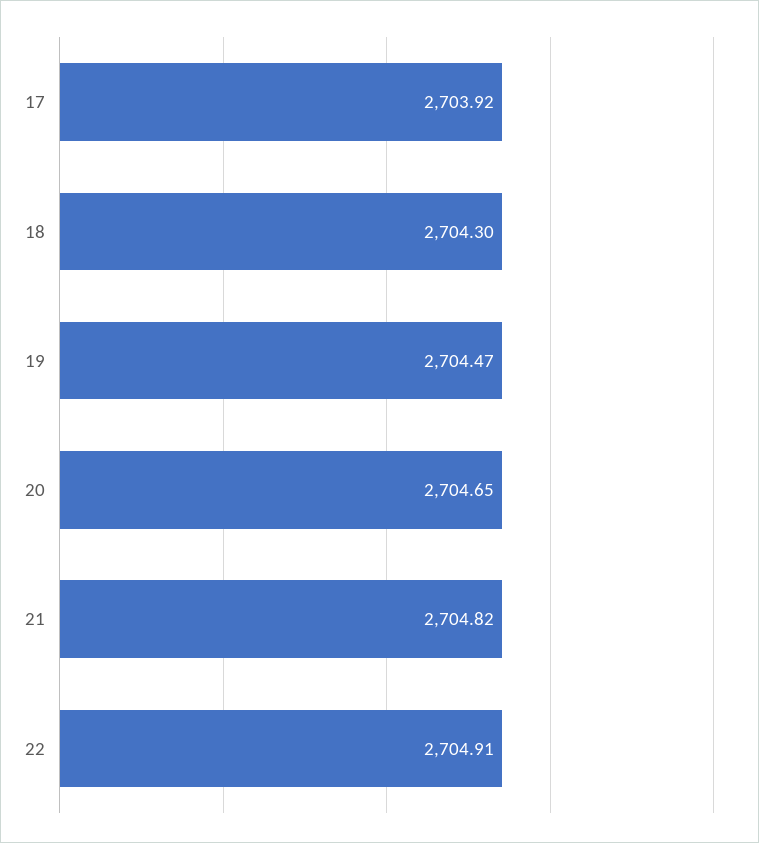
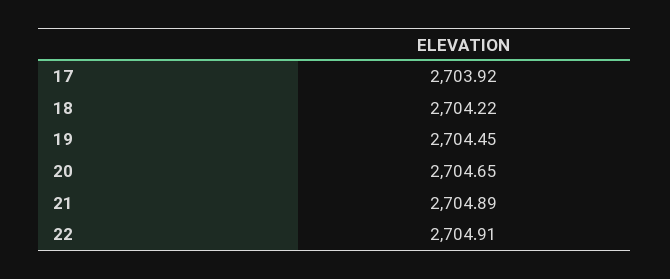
  {
    "17": 2703.92,
-   "18": 2704.3,
+   "18": 2704.22,
-   "19": 2704.47,
+   "19": 2704.45,
    "20": 2704.65,
-   "21": 2704.82,
+   "21": 2704.89,
    "22": 2704.91
  }

